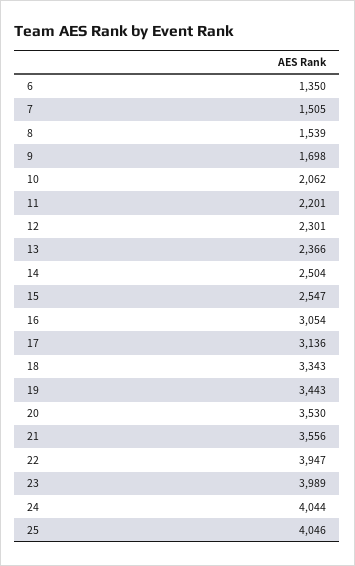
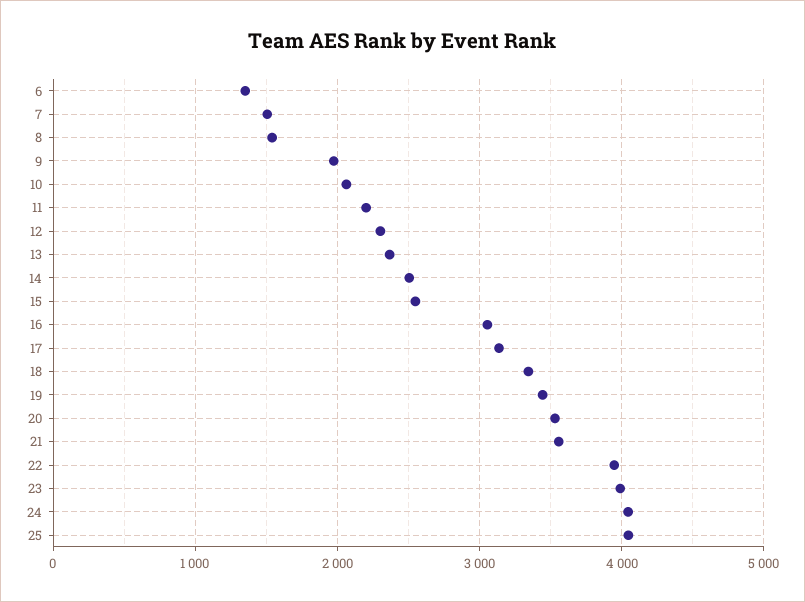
  {
    "6": 1350,
    "7": 1505,
    "8": 1539,
-   "9": 1698,
+   "9": 2000,
    "10": 2062,
    "11": 2201,
    "12": 2301,
    "13": 2366,
    "14": 2504,
    "15": 2547,
    "16": 3054,
    "17": 3136,
    "18": 3343,
    "19": 3443,
    "20": 3530,
    "21": 3556,
    "22": 3947,
    "23": 3989,
    "24": 4044,
    "25": 4046
  }

